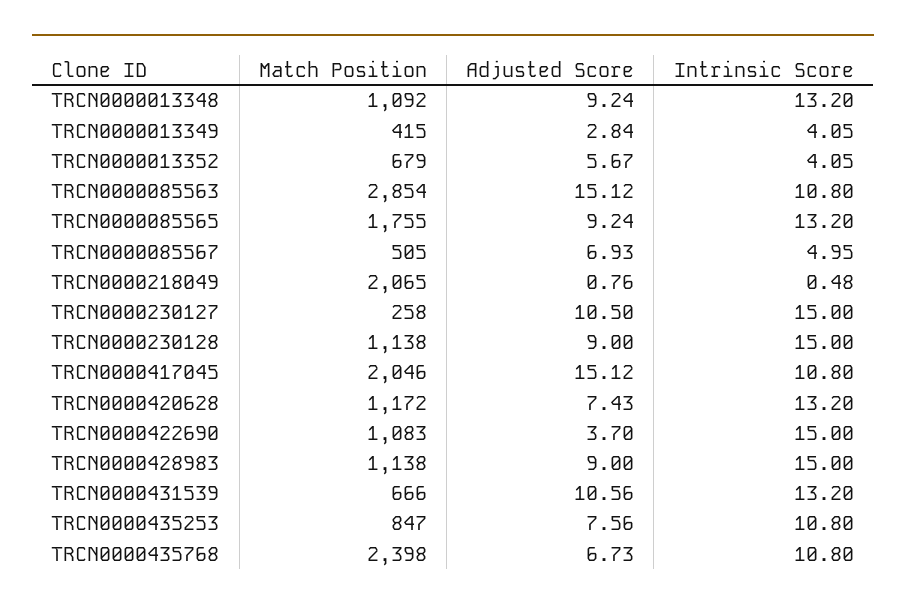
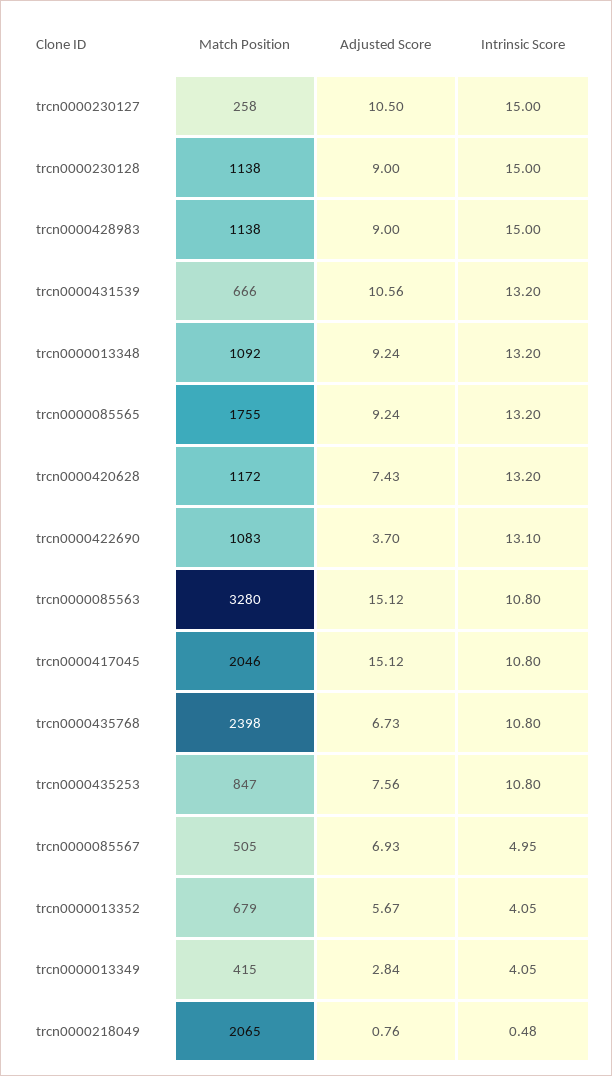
  {
    "Match Position": {
      "TRCN0000013348": 1092,
      "TRCN0000013349": 415,
      "TRCN0000013352": 679,
-     "TRCN0000085563": 2854,
+     "TRCN0000085563": 3280,
      "TRCN0000085565": 1755,
      "TRCN0000085567": 505,
      "TRCN0000218049": 2065,
      "TRCN0000230127": 258,
      "TRCN0000230128": 1138,
      "TRCN0000417045": 2046,
      "TRCN0000420628": 1172,
      "TRCN0000422690": 1083,
      "TRCN0000428983": 1138,
      "TRCN0000431539": 666,
      "TRCN0000435253": 847,
      "TRCN0000435768": 2398
    },
    "Adjusted Score": {
      "TRCN0000013348": 9.24,
      "TRCN0000013349": 2.84,
      "TRCN0000013352": 5.67,
      "TRCN0000085563": 15.12,
      "TRCN0000085565": 9.24,
      "TRCN0000085567": 6.93,
      "TRCN0000218049": 0.76,
      "TRCN0000230127": 10.5,
      "TRCN0000230128": 9,
      "TRCN0000417045": 15.12,
      "TRCN0000420628": 7.43,
      "TRCN0000422690": 3.7,
      "TRCN0000428983": 9,
      "TRCN0000431539": 10.56,
      "TRCN0000435253": 7.56,
      "TRCN0000435768": 6.73
    },
    "Intrinsic Score": {
      "TRCN0000013348": 13.2,
      "TRCN0000013349": 4.05,
      "TRCN0000013352": 4.05,
      "TRCN0000085563": 10.8,
      "TRCN0000085565": 13.2,
      "TRCN0000085567": 4.95,
      "TRCN0000218049": 0.48,
      "TRCN0000230127": 15,
      "TRCN0000230128": 15,
      "TRCN0000417045": 10.8,
      "TRCN0000420628": 13.2,
-     "TRCN0000422690": 15,
+     "TRCN0000422690": 13.1,
      "TRCN0000428983": 15,
      "TRCN0000431539": 13.2,
      "TRCN0000435253": 10.8,
      "TRCN0000435768": 10.8
    }
  }

